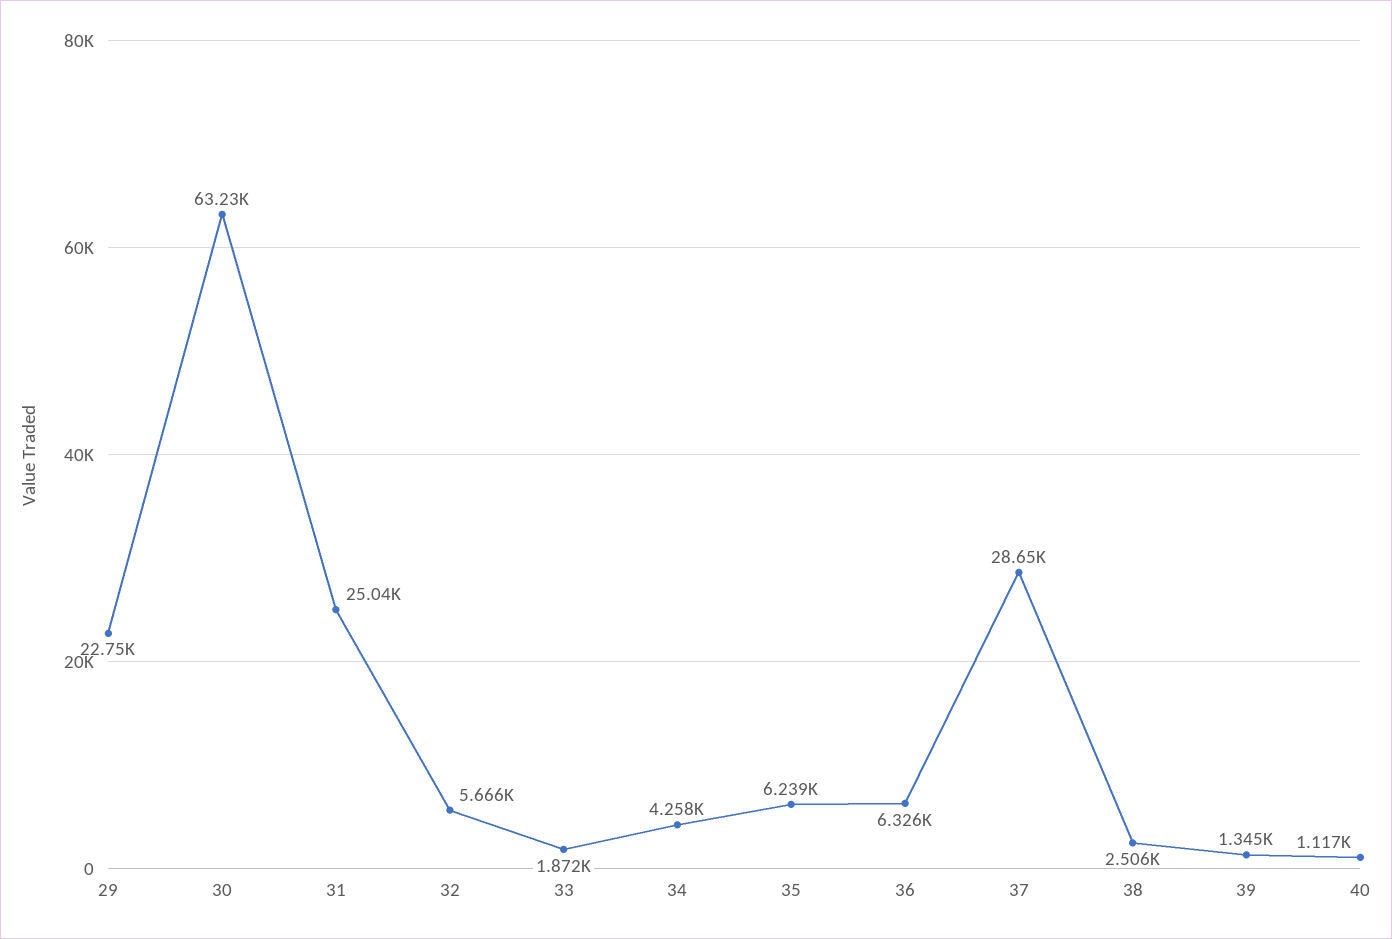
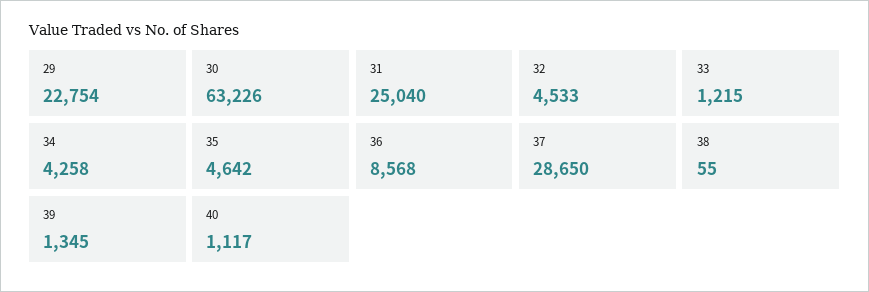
  {
    "29": 22754,
    "30": 63226,
    "31": 25040,
-   "32": 5666,
+   "32": 4533,
-   "33": 1872,
+   "33": 1215,
    "34": 4258,
-   "35": 6239,
+   "35": 4642,
-   "36": 6326,
+   "36": 8568,
    "37": 28650,
-   "38": 2506,
+   "38": 55,
    "39": 1345,
    "40": 1117
  }

